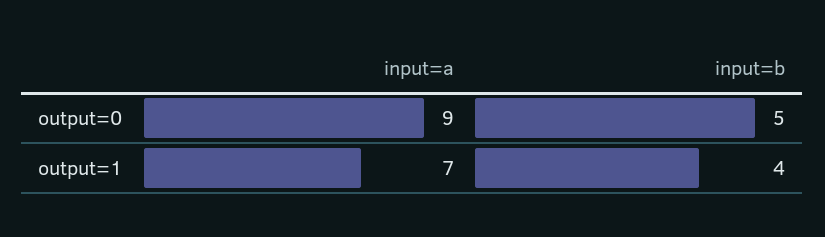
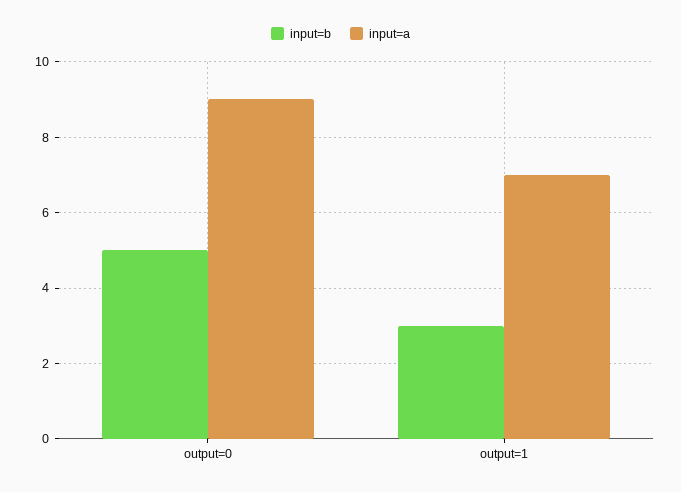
  {
    "input=a": {
      "output=0": 9,
      "output=1": 7
    },
    "input=b": {
      "output=0": 5,
-     "output=1": 4
+     "output=1": 3
    }
  }

